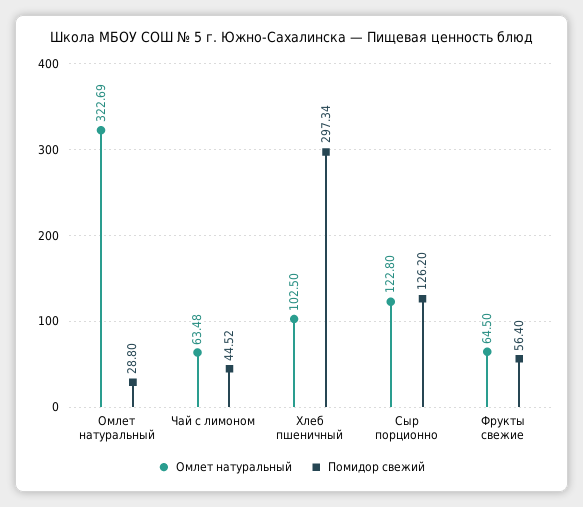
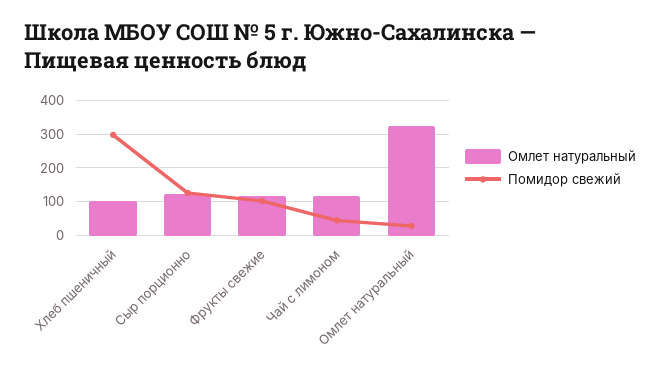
  {
    "Омлет натуральный": {
      "Омлет натуральный": 322.69,
-     "Чай с лимоном": 63.48,
+     "Чай с лимоном": 120,
      "Хлеб пшеничный": 102.5,
      "Сыр порционно": 122.8,
-     "Фрукты свежие": 64.5
+     "Фрукты свежие": 120
    },
    "Помидор свежий": {
      "Омлет натуральный": 28.8,
      "Чай с лимоном": 44.52,
      "Хлеб пшеничный": 297.34,
      "Сыр порционно": 126.2,
-     "Фрукты свежие": 56.4
+     "Фрукты свежие": 100
    }
  }

